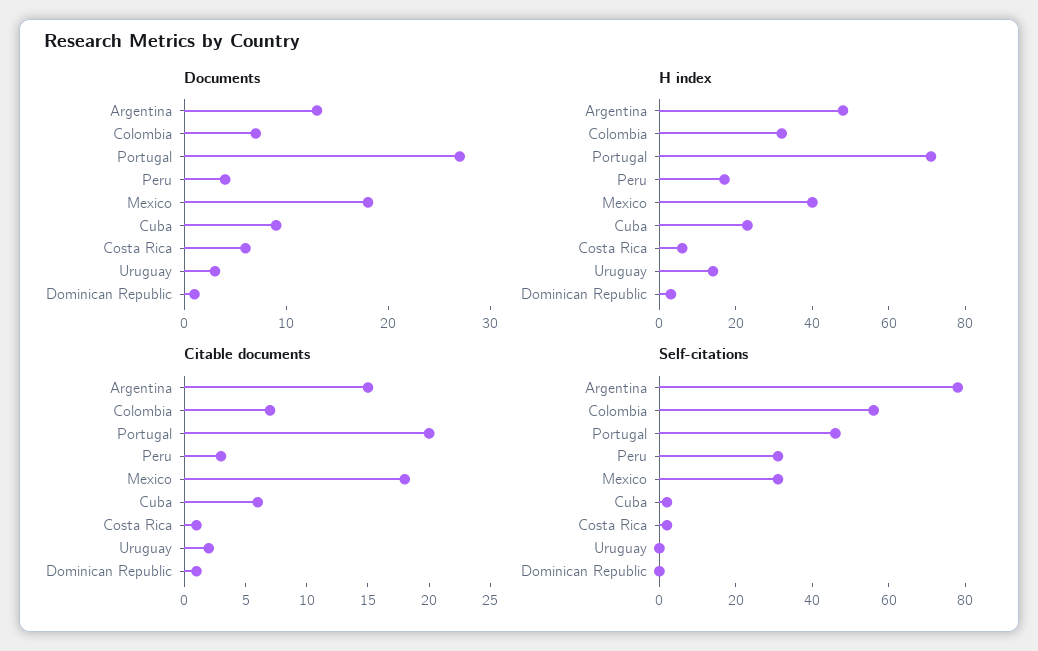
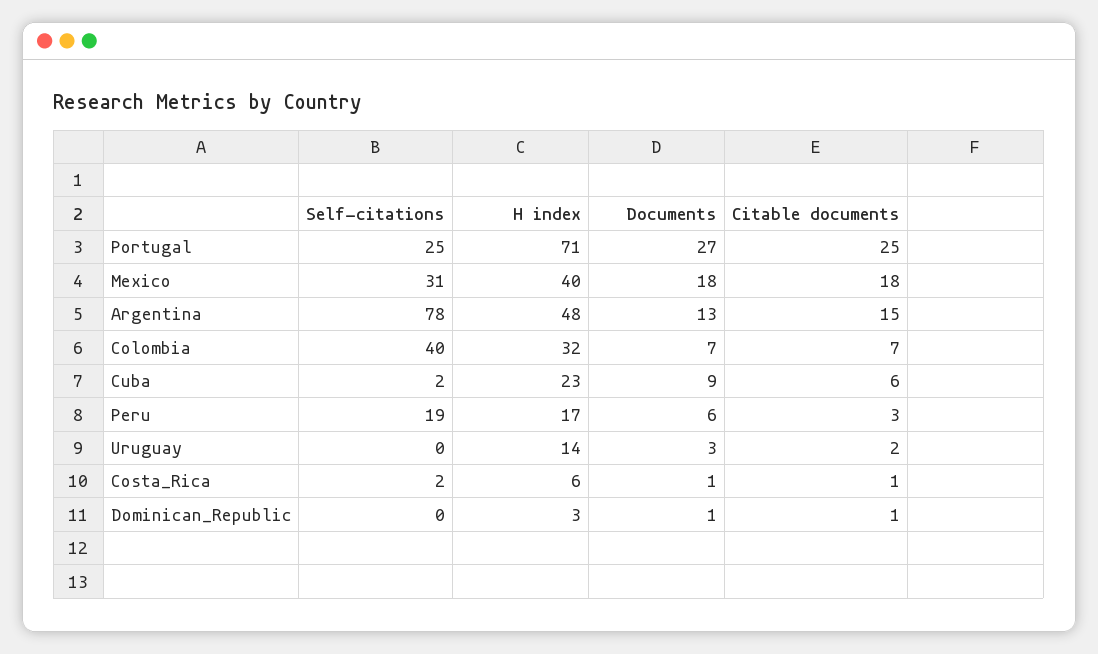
  {
    "Documents": {
      "Argentina": 13,
      "Colombia": 7,
      "Portugal": 27,
-     "Peru": 4,
+     "Peru": 6,
      "Mexico": 18,
      "Cuba": 9,
-     "Costa Rica": 6,
+     "Costa Rica": 1,
      "Uruguay": 3,
      "Dominican Republic": 1
    },
    "H index": {
      "Argentina": 48,
      "Colombia": 32,
      "Portugal": 71,
      "Peru": 17,
      "Mexico": 40,
      "Cuba": 23,
      "Costa Rica": 6,
      "Uruguay": 14,
      "Dominican Republic": 3
    },
    "Citable documents": {
      "Argentina": 15,
      "Colombia": 7,
-     "Portugal": 20,
+     "Portugal": 25,
      "Peru": 3,
      "Mexico": 18,
      "Cuba": 6,
      "Costa Rica": 1,
      "Uruguay": 2,
      "Dominican Republic": 1
    },
    "Self-citations": {
      "Argentina": 78,
-     "Colombia": 55,
+     "Colombia": 40,
-     "Portugal": 45,
+     "Portugal": 25,
-     "Peru": 30,
+     "Peru": 19,
      "Mexico": 31,
      "Cuba": 2,
      "Costa Rica": 2,
      "Uruguay": 0,
      "Dominican Republic": 0
    }
  }

